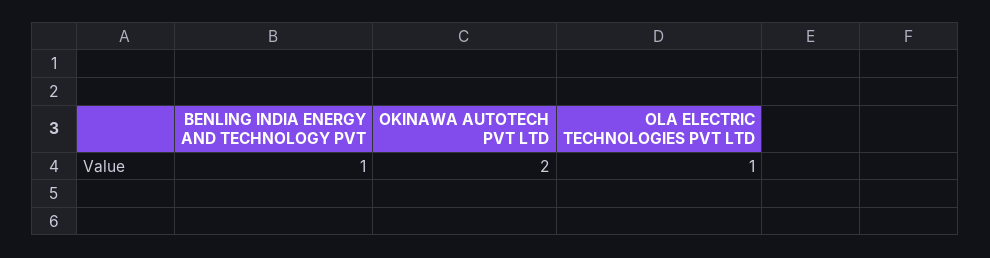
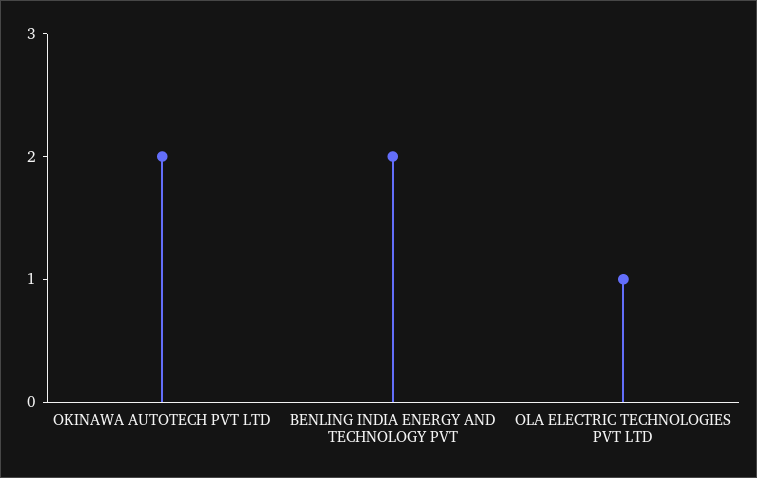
  {
-   "BENLING INDIA ENERGY AND TECHNOLOGY PVT": 1,
+   "BENLING INDIA ENERGY AND TECHNOLOGY PVT": 2,
    "OKINAWA AUTOTECH PVT LTD": 2,
    "OLA ELECTRIC TECHNOLOGIES PVT LTD": 1
  }

